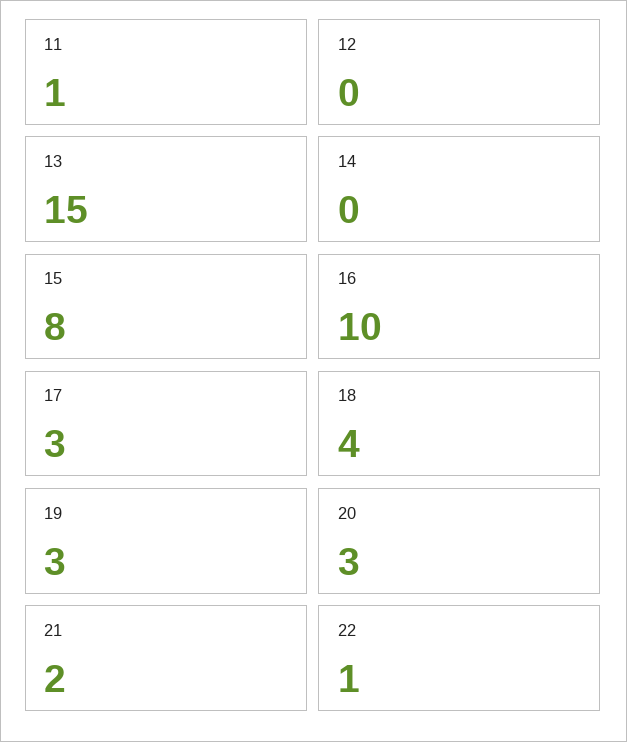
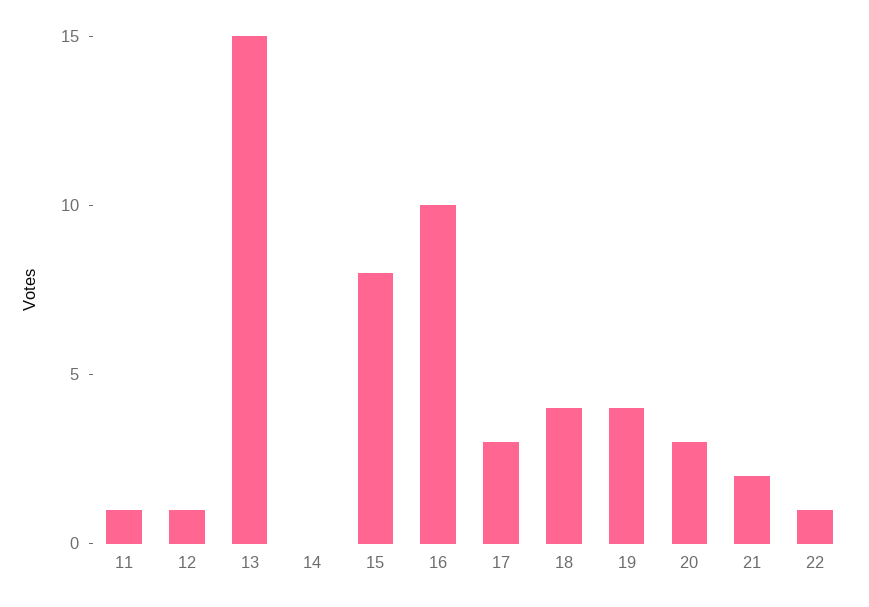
  {
    "11": 1,
-   "12": 0,
+   "12": 1,
    "13": 15,
    "14": 0,
    "15": 8,
    "16": 10,
    "17": 3,
    "18": 4,
-   "19": 3,
+   "19": 4,
    "20": 3,
    "21": 2,
    "22": 1
  }

